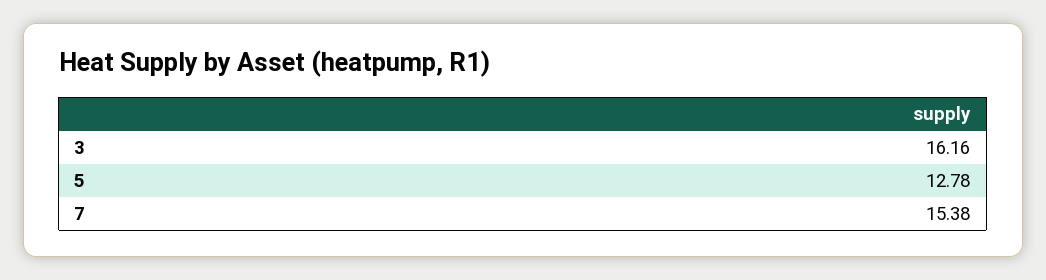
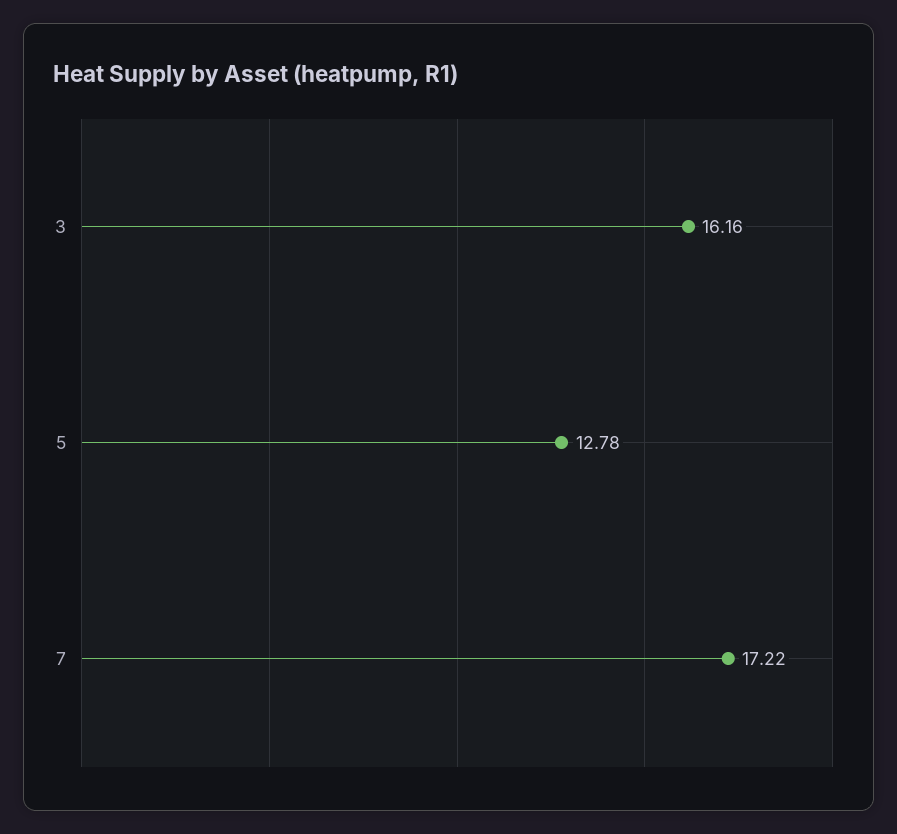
  {
    "3": 16.16,
    "5": 12.78,
-   "7": 15.38
+   "7": 17.22
  }

